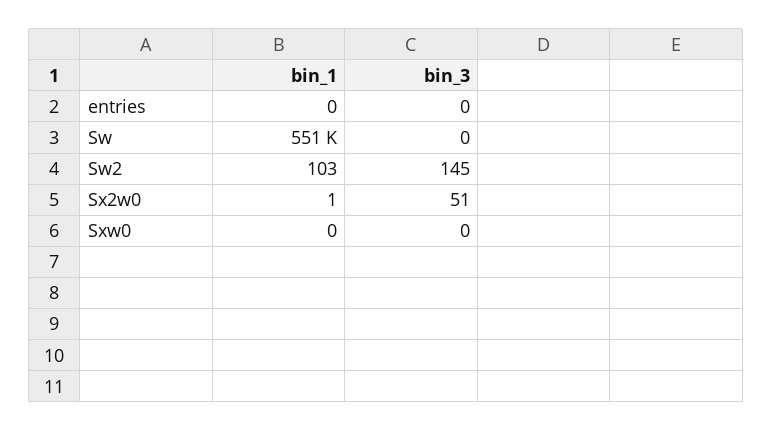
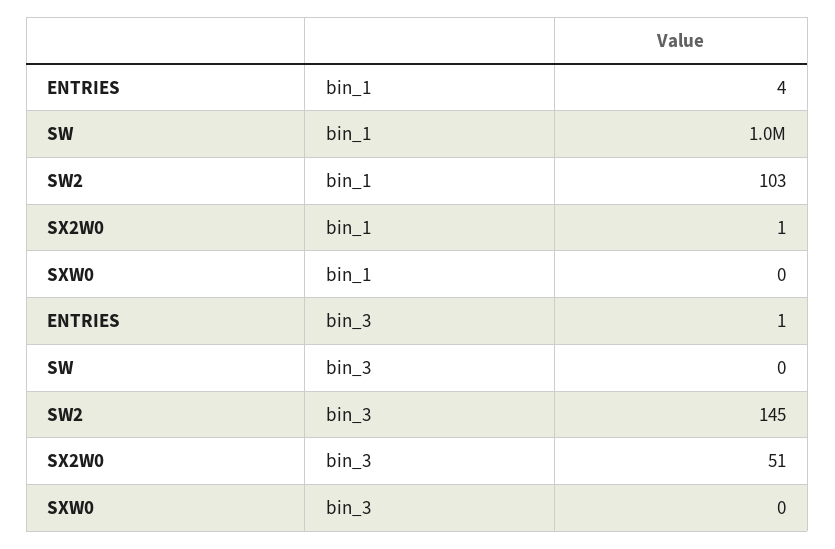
  {
    "bin_1": {
-     "entries": 0,
+     "entries": 4,
-     "Sw": 551000,
+     "Sw": 1000000,
      "Sw2": 103,
      "Sx2w0": 1,
      "Sxw0": 0
    },
    "bin_3": {
-     "entries": 0,
+     "entries": 1,
      "Sw": 0,
      "Sw2": 145,
      "Sx2w0": 51,
      "Sxw0": 0
    }
  }

